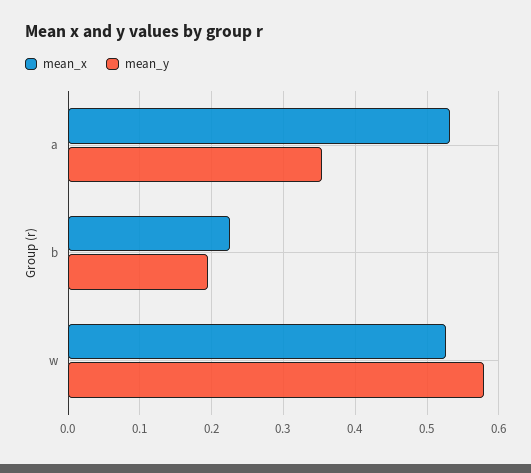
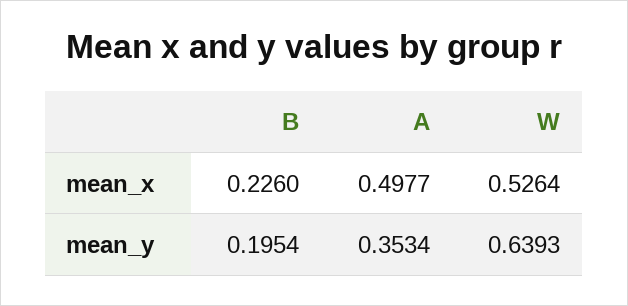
  {
    "mean_x": {
-     "a": 0.53,
+     "a": 0.4977,
      "b": 0.226,
      "w": 0.5264
    },
    "mean_y": {
      "a": 0.3534,
      "b": 0.1954,
-     "w": 0.58
+     "w": 0.6393
    }
  }

